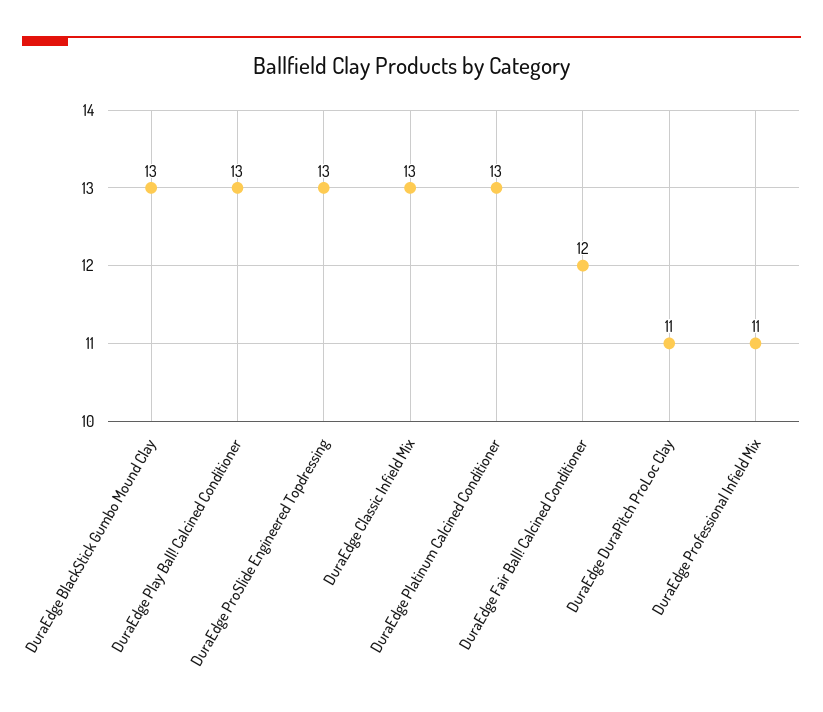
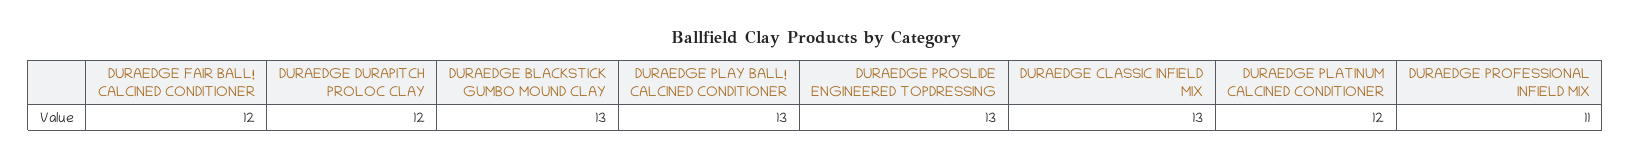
  {
    "DuraEdge BlackStick Gumbo Mound Clay": 13,
    "DuraEdge Play Ball! Calcined Conditioner": 13,
    "DuraEdge ProSlide Engineered Topdressing": 13,
    "DuraEdge Classic Infield Mix": 13,
-   "DuraEdge Platinum Calcined Conditioner": 13,
+   "DuraEdge Platinum Calcined Conditioner": 12,
    "DuraEdge Fair Ball! Calcined Conditioner": 12,
-   "DuraEdge DuraPitch ProLoc Clay": 11,
+   "DuraEdge DuraPitch ProLoc Clay": 12,
    "DuraEdge Professional Infield Mix": 11
  }

